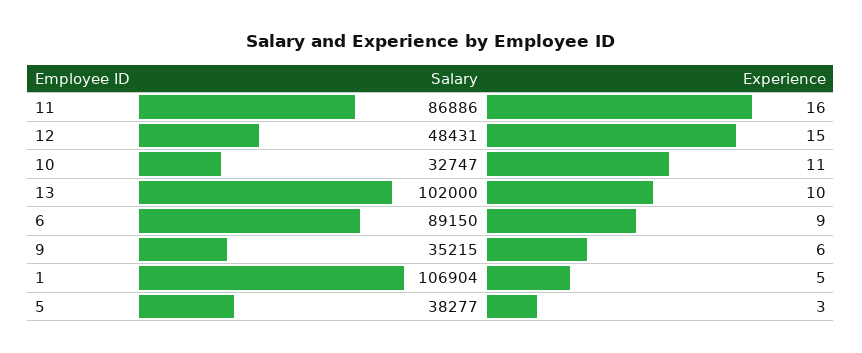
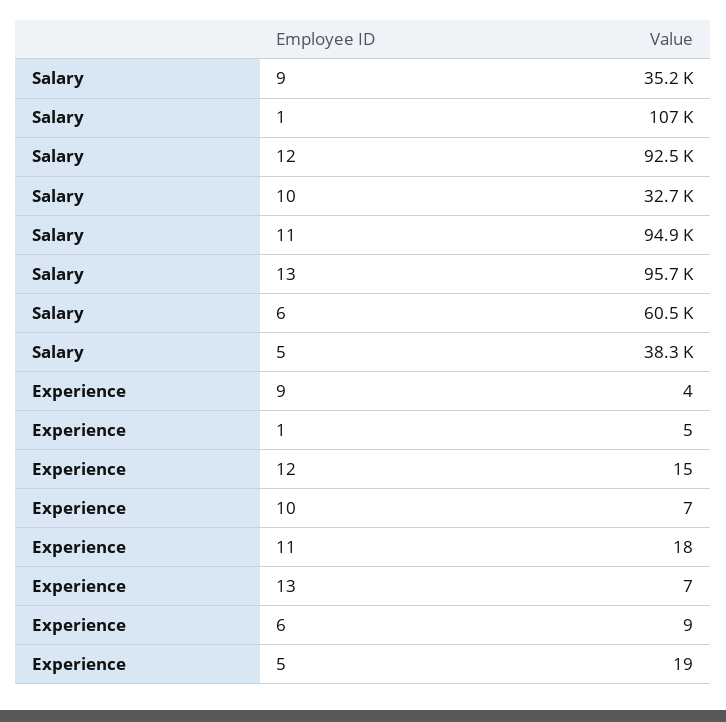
  {
    "Salary": {
-     "11": 86886,
+     "11": 94900,
-     "12": 48431,
+     "12": 92500,
      "10": 32747,
-     "13": 102000,
+     "13": 95700,
-     "6": 89150,
+     "6": 60500,
      "9": 35215,
      "1": 106904,
      "5": 38277
    },
    "Experience": {
-     "11": 16,
+     "11": 18,
      "12": 15,
-     "10": 11,
+     "10": 7,
-     "13": 10,
+     "13": 7,
      "6": 9,
-     "9": 6,
+     "9": 4,
      "1": 5,
-     "5": 3
+     "5": 19
    }
  }

